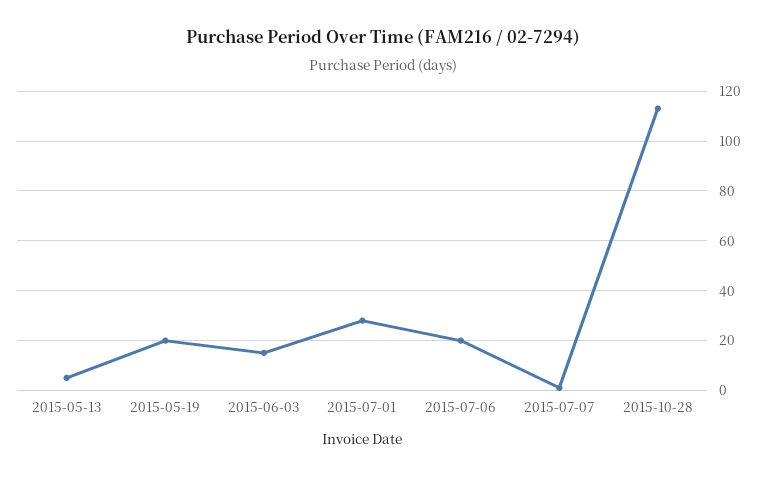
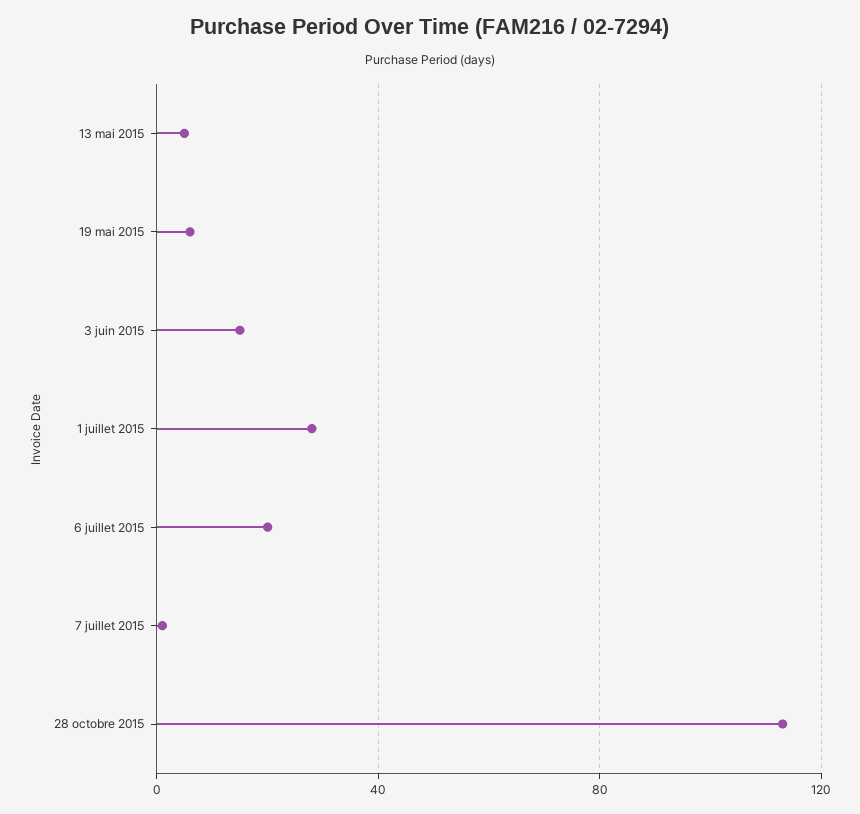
  {
    "2015-05-13": 5,
-   "2015-05-19": 20,
+   "2015-05-19": 5,
    "2015-06-03": 15,
    "2015-07-01": 30,
    "2015-07-06": 20,
    "2015-07-07": 0,
    "2015-10-28": 115
  }

